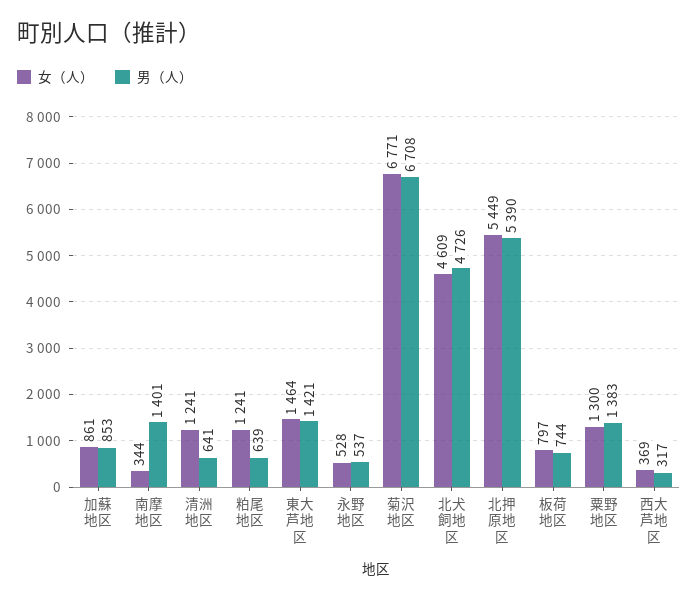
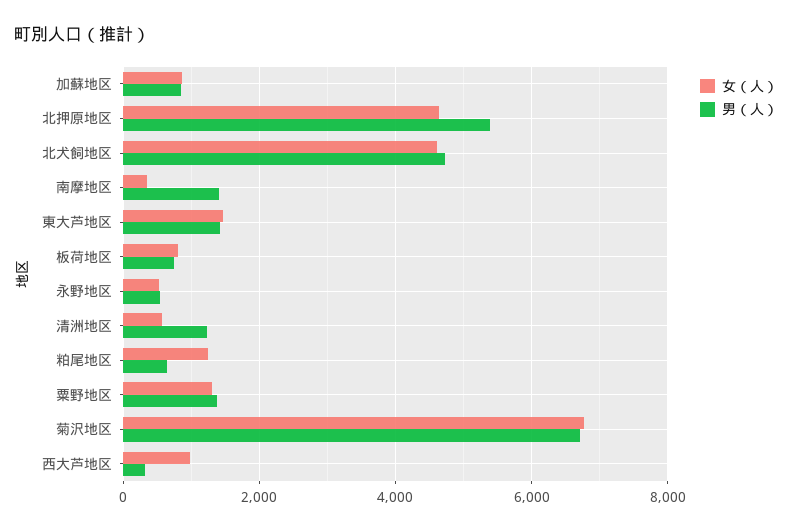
  {
    "女（人）": {
      "加蘇地区": 861,
      "南摩地区": 344,
-     "清洲地区": 1241,
+     "清洲地区": 600,
      "粕尾地区": 1241,
      "東大芦地区": 1464,
      "永野地区": 528,
      "菊沢地区": 6771,
      "北犬飼地区": 4609,
-     "北押原地区": 5449,
+     "北押原地区": 4600,
      "板荷地区": 797,
      "粟野地区": 1300,
-     "西大芦地区": 369
+     "西大芦地区": 1000
    },
    "男（人）": {
      "加蘇地区": 853,
      "南摩地区": 1401,
-     "清洲地区": 641,
+     "清洲地区": 1200,
      "粕尾地区": 639,
      "東大芦地区": 1421,
      "永野地区": 537,
      "菊沢地区": 6708,
      "北犬飼地区": 4726,
      "北押原地区": 5390,
      "板荷地区": 744,
      "粟野地区": 1383,
      "西大芦地区": 317
    }
  }

